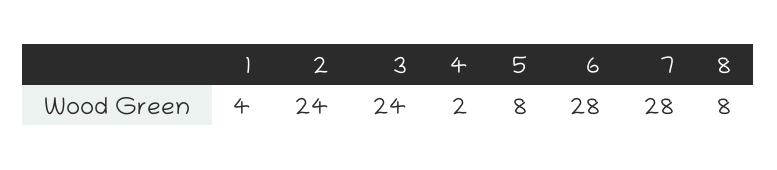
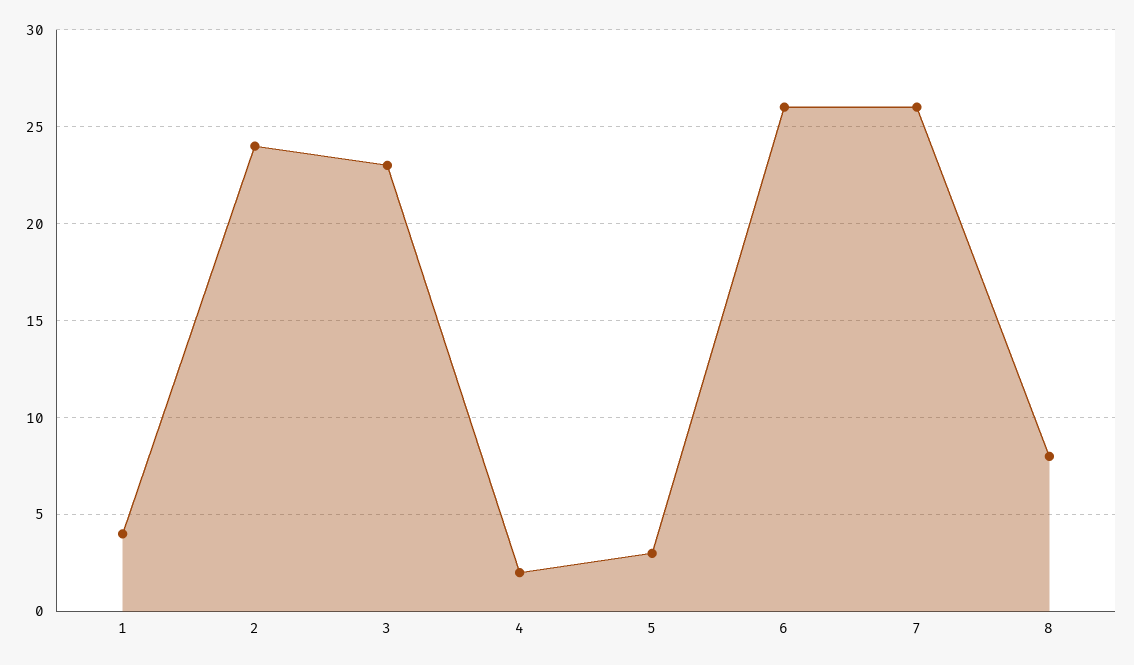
  {
    "1": 4,
    "2": 24,
-   "3": 24,
+   "3": 23,
    "4": 2,
-   "5": 8,
+   "5": 3,
-   "6": 28,
+   "6": 26,
-   "7": 28,
+   "7": 26,
    "8": 8
  }

